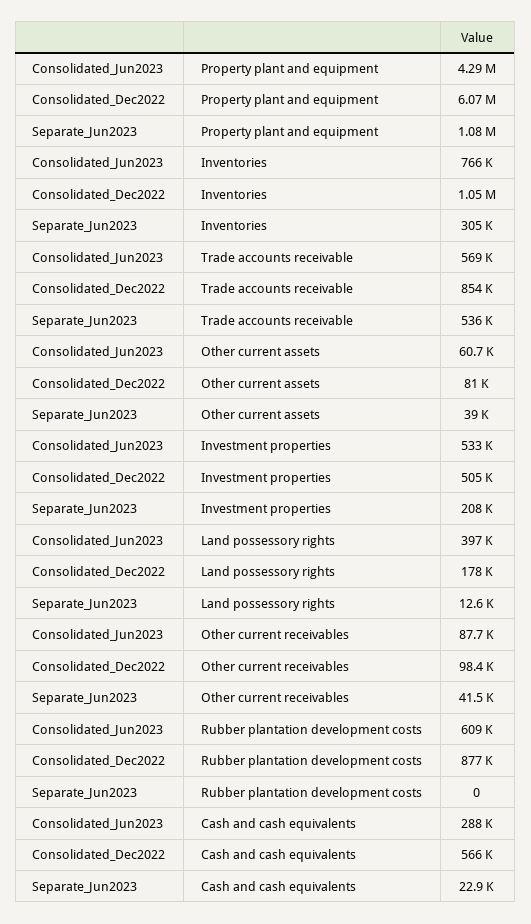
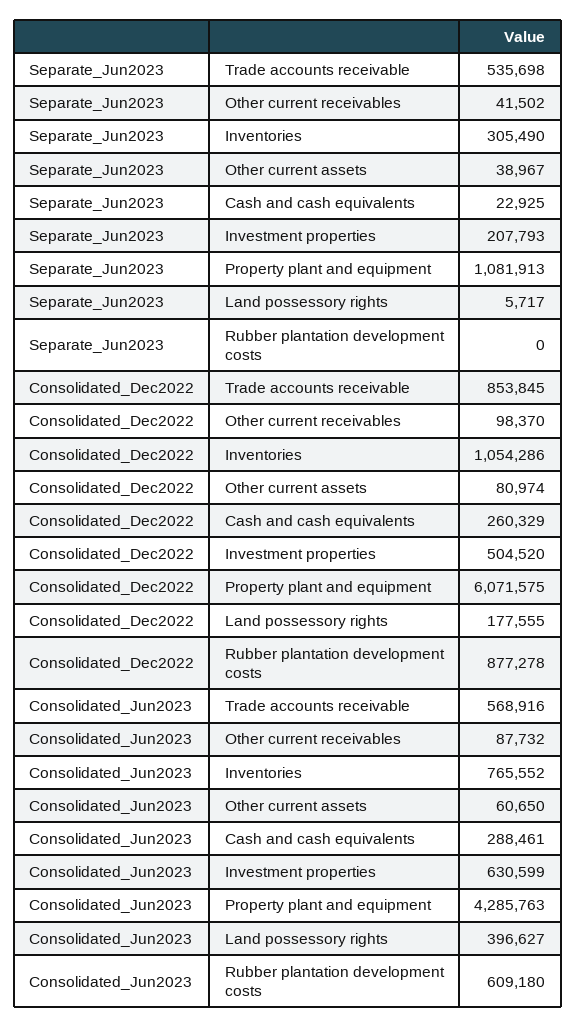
  {
    "Consolidated_Jun2023": {
      "Property plant and equipment": 4285763,
      "Inventories": 765552,
      "Trade accounts receivable": 568916,
      "Other current assets": 60650,
-     "Investment properties": 533000,
+     "Investment properties": 630599,
      "Land possessory rights": 396627,
      "Other current receivables": 87732,
      "Rubber plantation development costs": 609180,
      "Cash and cash equivalents": 288461
    },
    "Consolidated_Dec2022": {
      "Property plant and equipment": 6071575,
      "Inventories": 1054286,
      "Trade accounts receivable": 853845,
      "Other current assets": 80974,
      "Investment properties": 504520,
      "Land possessory rights": 177555,
      "Other current receivables": 98370,
      "Rubber plantation development costs": 877278,
-     "Cash and cash equivalents": 566000
+     "Cash and cash equivalents": 260329
    },
    "Separate_Jun2023": {
      "Property plant and equipment": 1081913,
      "Inventories": 305490,
      "Trade accounts receivable": 535698,
      "Other current assets": 38967,
      "Investment properties": 207793,
-     "Land possessory rights": 12600,
+     "Land possessory rights": 5717,
      "Other current receivables": 41502,
      "Rubber plantation development costs": 0,
      "Cash and cash equivalents": 22925
    }
  }

